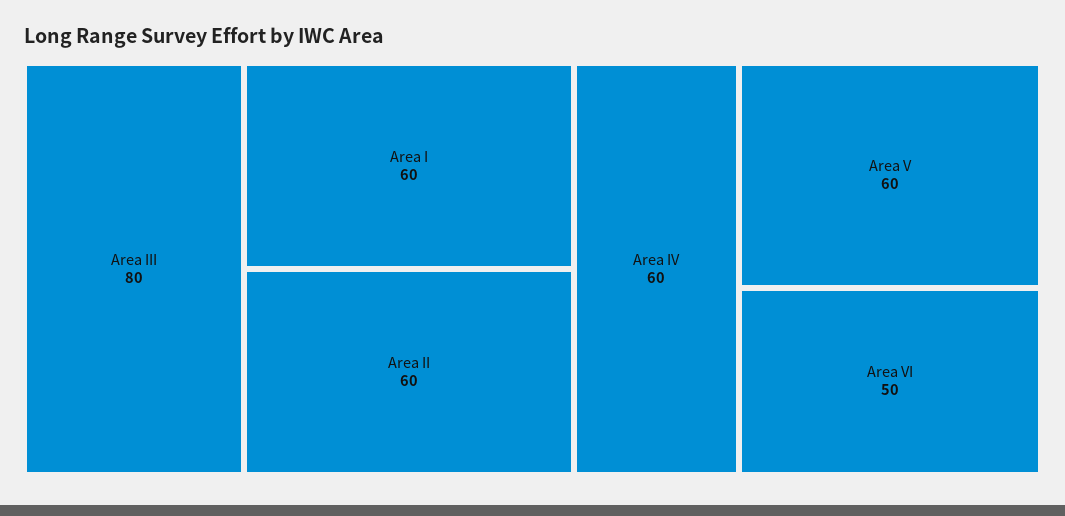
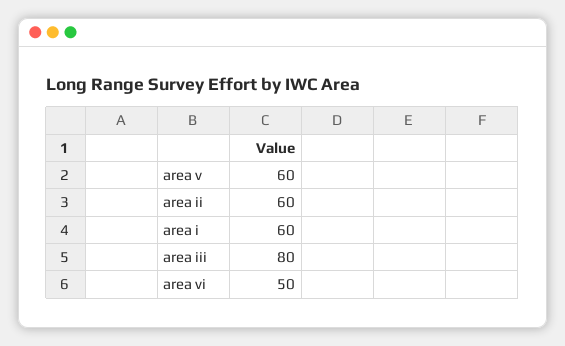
  {
    "Area III": 80,
    "Area I": 60,
    "Area II": 60,
-   "Area IV": 60,
    "Area V": 60,
    "Area VI": 50
  }

